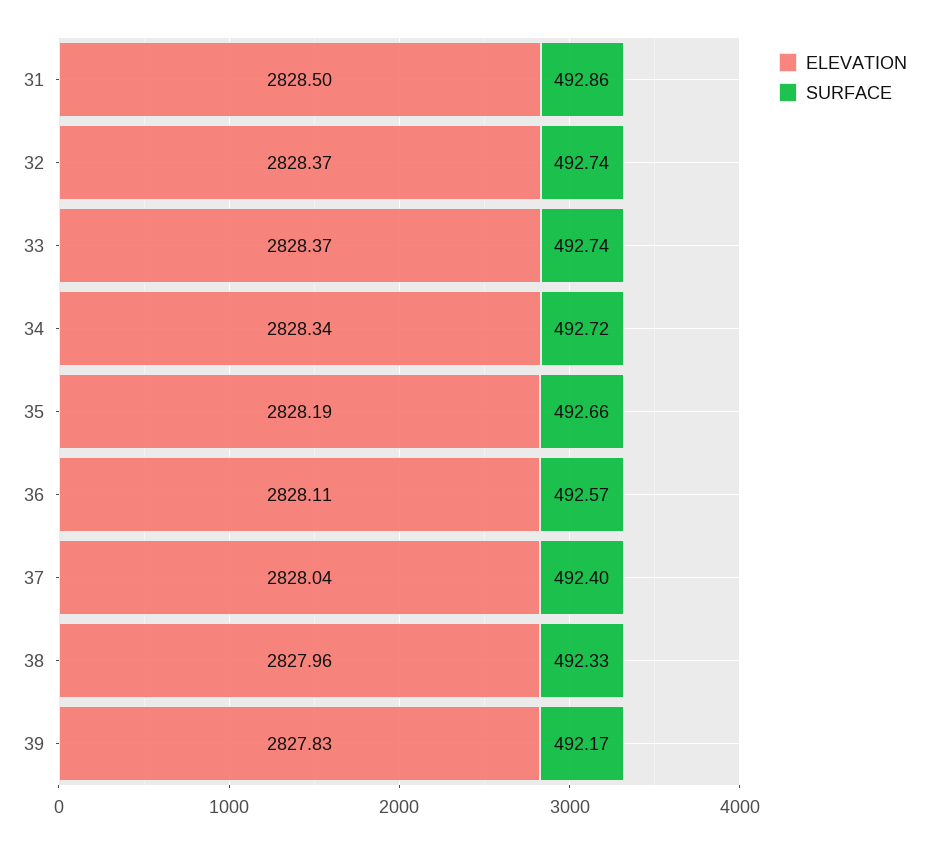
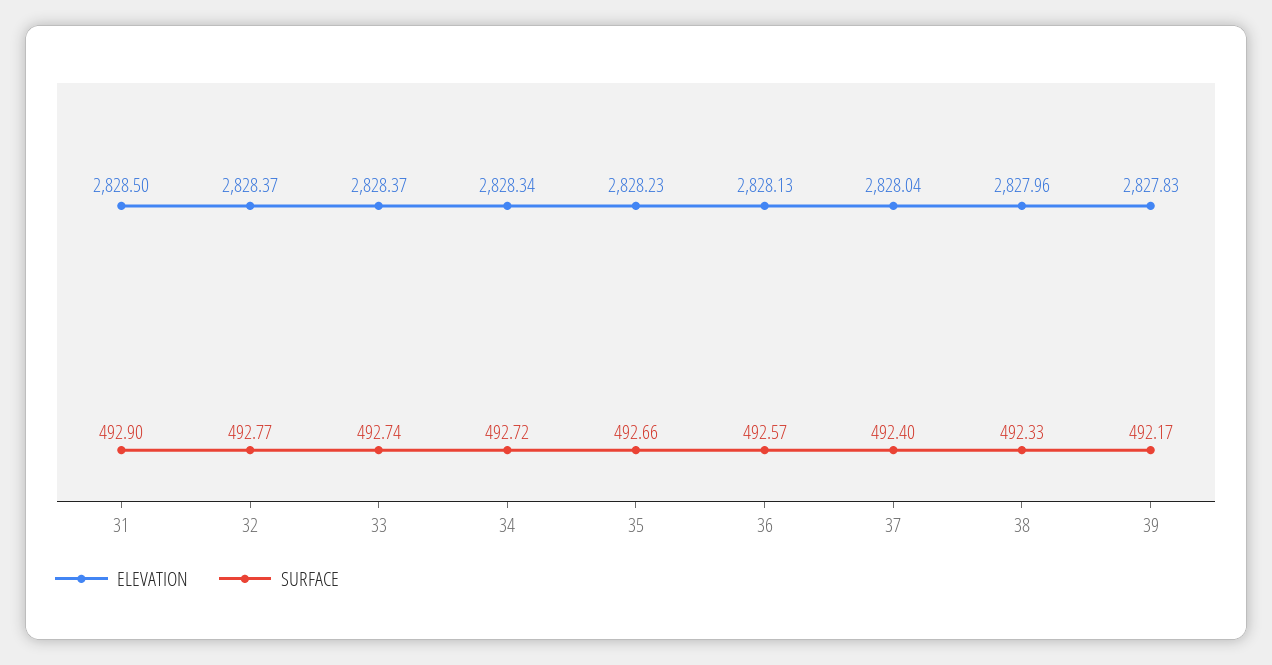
  {
    "ELEVATION": {
      "31": 2828.5,
      "32": 2828.37,
      "33": 2828.37,
      "34": 2828.34,
-     "35": 2828.19,
+     "35": 2828.23,
-     "36": 2828.11,
+     "36": 2828.13,
      "37": 2828.04,
      "38": 2827.96,
      "39": 2827.83
    },
    "SURFACE": {
-     "31": 492.86,
+     "31": 492.9,
-     "32": 492.74,
+     "32": 492.77,
      "33": 492.74,
      "34": 492.72,
      "35": 492.66,
      "36": 492.57,
      "37": 492.4,
      "38": 492.33,
      "39": 492.17
    }
  }

